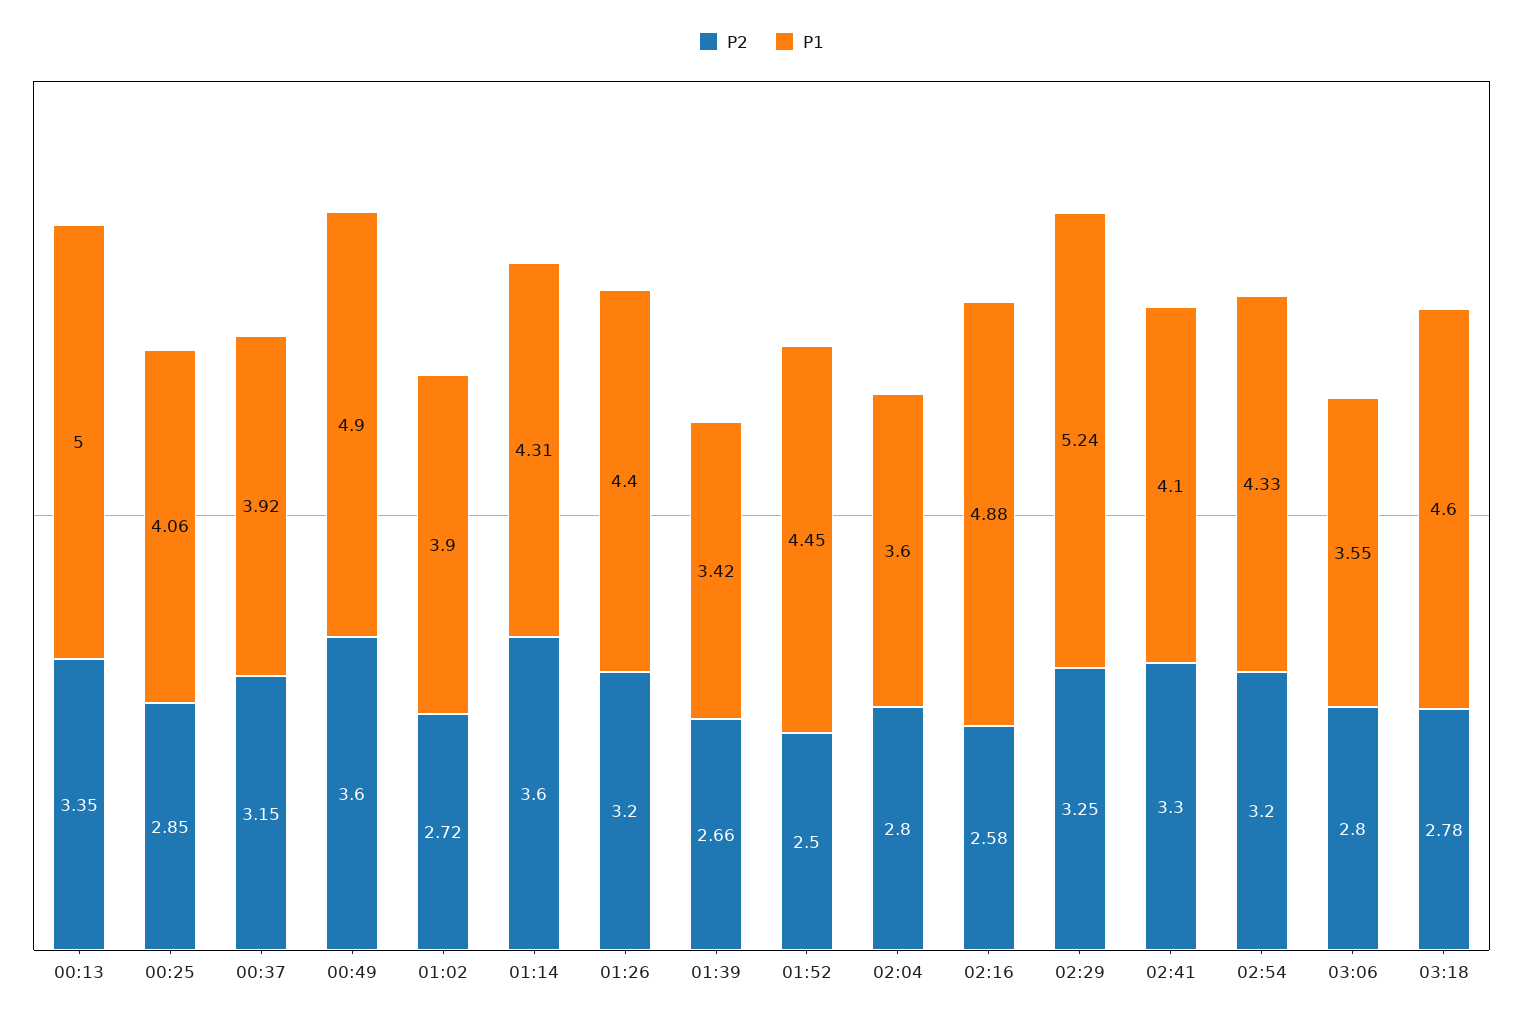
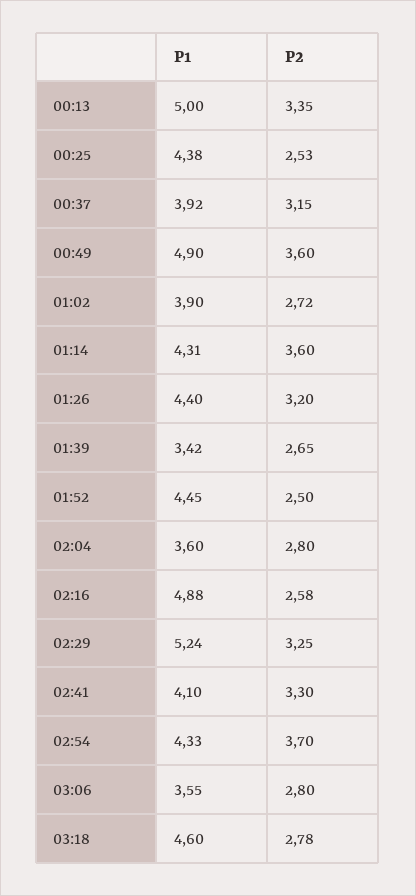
  {
    "P2": {
      "00:13": 3.35,
-     "00:25": 2.85,
+     "00:25": 2.53,
      "00:37": 3.15,
      "00:49": 3.6,
      "01:02": 2.72,
      "01:14": 3.6,
      "01:26": 3.2,
-     "01:39": 2.66,
+     "01:39": 2.65,
      "01:52": 2.5,
      "02:04": 2.8,
      "02:16": 2.58,
      "02:29": 3.25,
      "02:41": 3.3,
-     "02:54": 3.2,
+     "02:54": 3.7,
      "03:06": 2.8,
      "03:18": 2.78
    },
    "P1": {
      "00:13": 5,
-     "00:25": 4.06,
+     "00:25": 4.38,
      "00:37": 3.92,
      "00:49": 4.9,
      "01:02": 3.9,
      "01:14": 4.31,
      "01:26": 4.4,
      "01:39": 3.42,
      "01:52": 4.45,
      "02:04": 3.6,
      "02:16": 4.88,
      "02:29": 5.24,
      "02:41": 4.1,
      "02:54": 4.33,
      "03:06": 3.55,
      "03:18": 4.6
    }
  }

